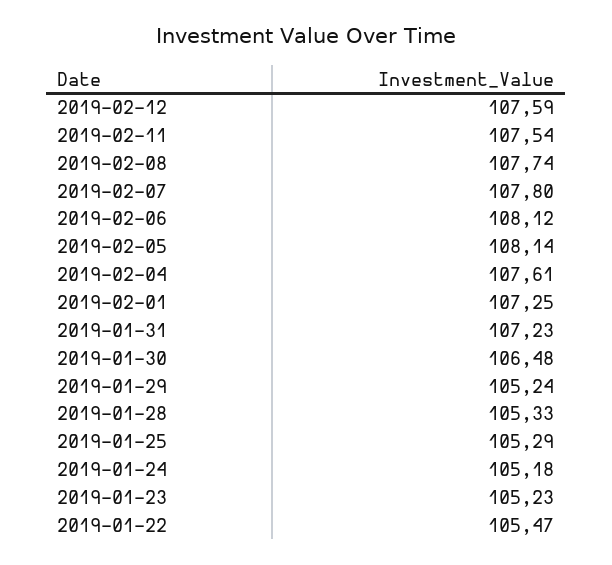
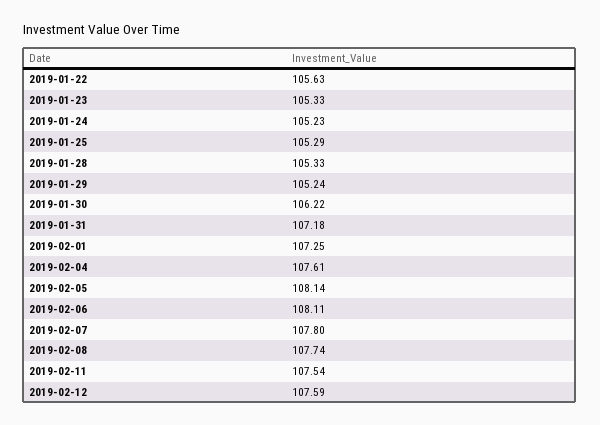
  {
    "2019-02-12": 107.59,
    "2019-02-11": 107.54,
    "2019-02-08": 107.74,
    "2019-02-07": 107.8,
-   "2019-02-06": 108.12,
+   "2019-02-06": 108.11,
    "2019-02-05": 108.14,
    "2019-02-04": 107.61,
    "2019-02-01": 107.25,
-   "2019-01-31": 107.23,
+   "2019-01-31": 107.18,
-   "2019-01-30": 106.48,
+   "2019-01-30": 106.22,
    "2019-01-29": 105.24,
    "2019-01-28": 105.33,
    "2019-01-25": 105.29,
-   "2019-01-24": 105.18,
+   "2019-01-24": 105.23,
-   "2019-01-23": 105.23,
+   "2019-01-23": 105.33,
-   "2019-01-22": 105.47
+   "2019-01-22": 105.63
  }

